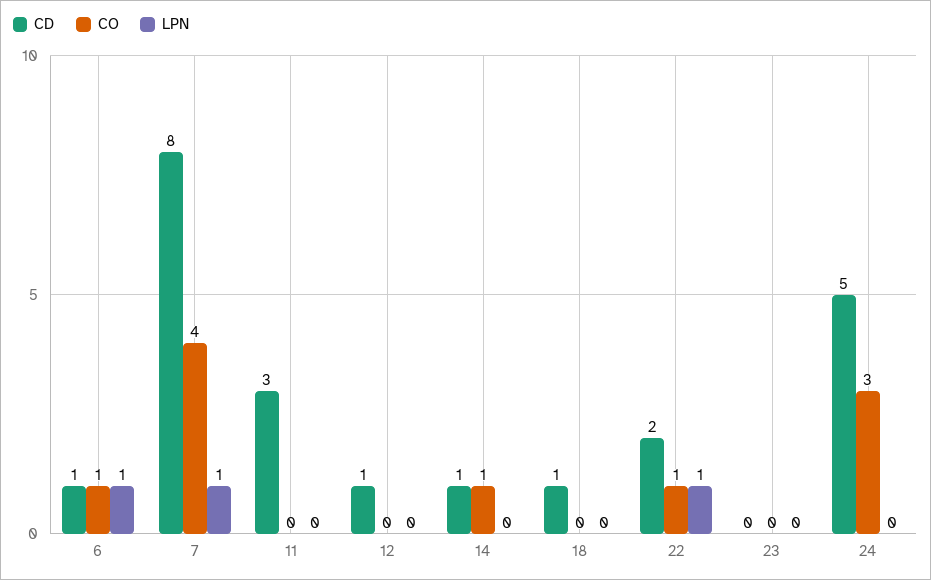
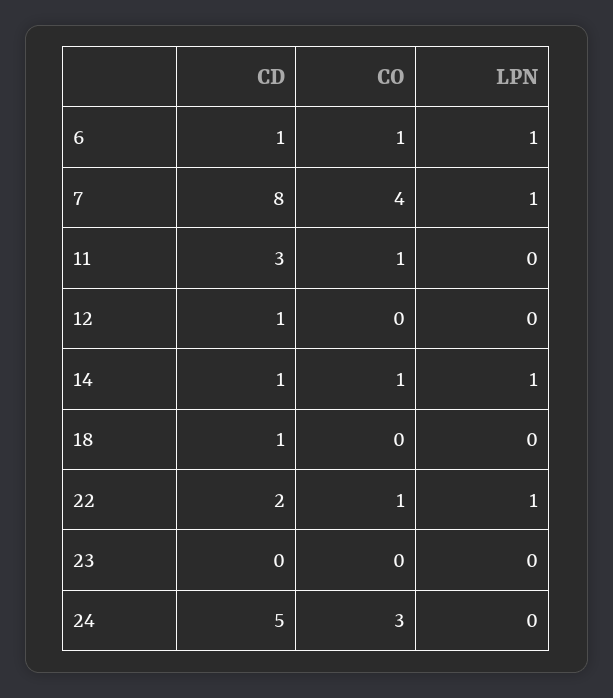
  {
    "CD": {
      "6": 1,
      "7": 8,
      "11": 3,
      "12": 1,
      "14": 1,
      "18": 1,
      "22": 2,
      "23": 0,
      "24": 5
    },
    "CO": {
      "6": 1,
      "7": 4,
-     "11": 0,
+     "11": 1,
      "12": 0,
      "14": 1,
      "18": 0,
      "22": 1,
      "23": 0,
      "24": 3
    },
    "LPN": {
      "6": 1,
      "7": 1,
      "11": 0,
      "12": 0,
-     "14": 0,
+     "14": 1,
      "18": 0,
      "22": 1,
      "23": 0,
      "24": 0
    }
  }

